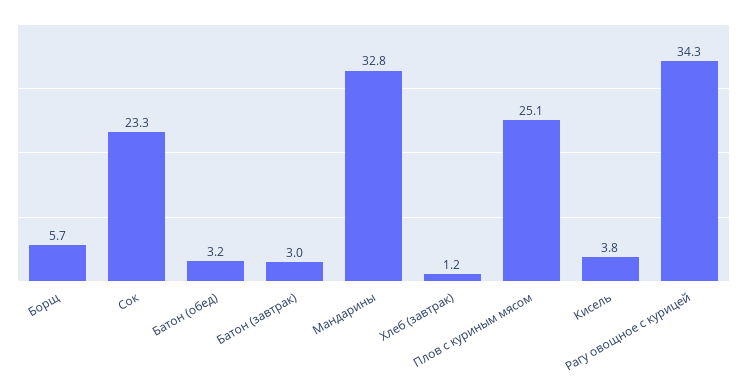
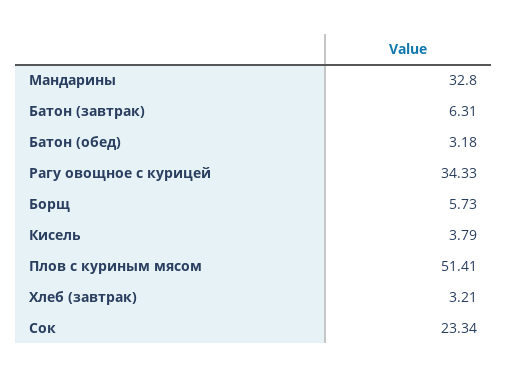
  {
    "Борщ": 5.73,
    "Сок": 23.34,
    "Батон (обед)": 3.18,
-   "Батон (завтрак)": 3,
+   "Батон (завтрак)": 6.31,
    "Мандарины": 32.8,
-   "Хлеб (завтрак)": 1.2,
+   "Хлеб (завтрак)": 3.21,
-   "Плов с куриным мясом": 25.1,
+   "Плов с куриным мясом": 51.41,
    "Кисель": 3.79,
    "Рагу овощное с курицей": 34.33
  }

